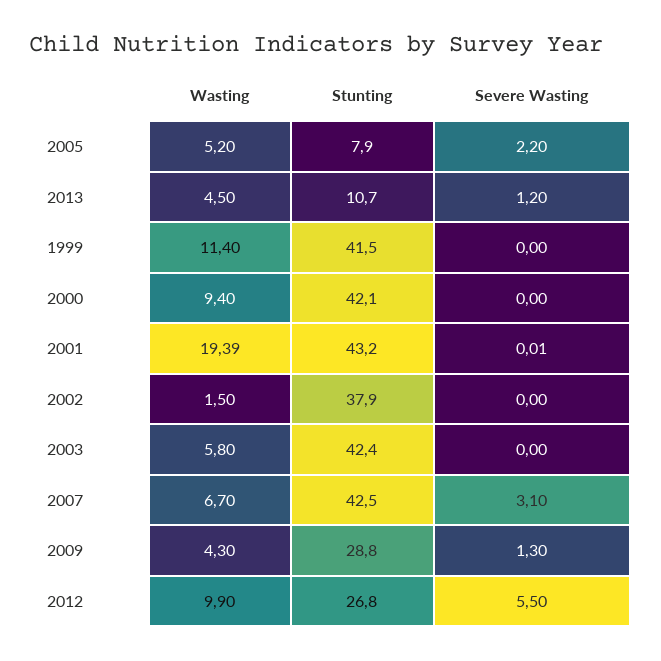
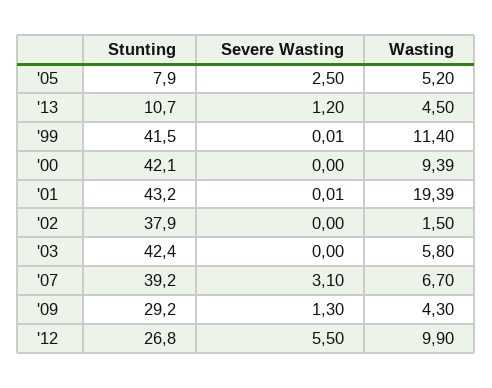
  {
    "Wasting": {
      "2005": 5.2,
      "2013": 4.5,
      "1999": 11.4,
-     "2000": 9.4,
+     "2000": 9.39,
      "2001": 19.39,
      "2002": 1.5,
      "2003": 5.8,
      "2007": 6.7,
      "2009": 4.3,
      "2012": 9.9
    },
    "Stunting": {
      "2005": 7.9,
      "2013": 10.7,
      "1999": 41.5,
      "2000": 42.1,
      "2001": 43.2,
      "2002": 37.9,
      "2003": 42.4,
-     "2007": 42.5,
+     "2007": 39.2,
-     "2009": 28.8,
+     "2009": 29.2,
      "2012": 26.8
    },
    "Severe Wasting": {
-     "2005": 2.2,
+     "2005": 2.5,
      "2013": 1.2,
-     "1999": 0,
+     "1999": 0.01,
      "2000": 0,
      "2001": 0.01,
      "2002": 0,
      "2003": 0,
      "2007": 3.1,
      "2009": 1.3,
      "2012": 5.5
    }
  }

